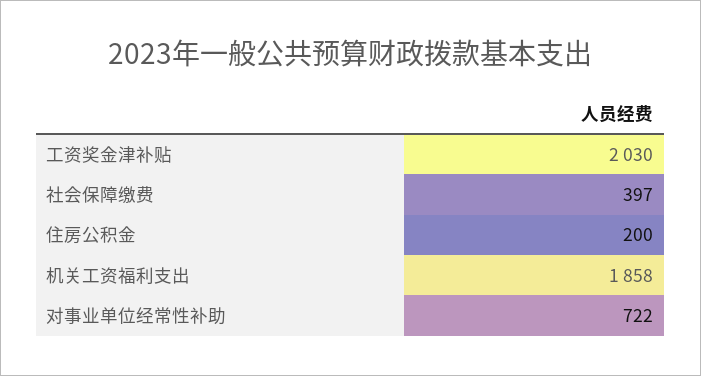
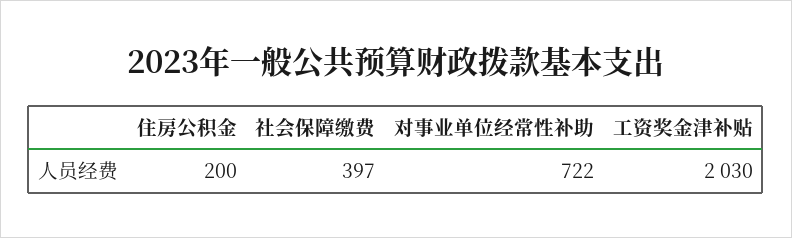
  {
    "工资奖金津补贴": 2030,
    "社会保障缴费": 397,
    "住房公积金": 200,
-   "机关工资福利支出": 1858,
    "对事业单位经常性补助": 722
  }

